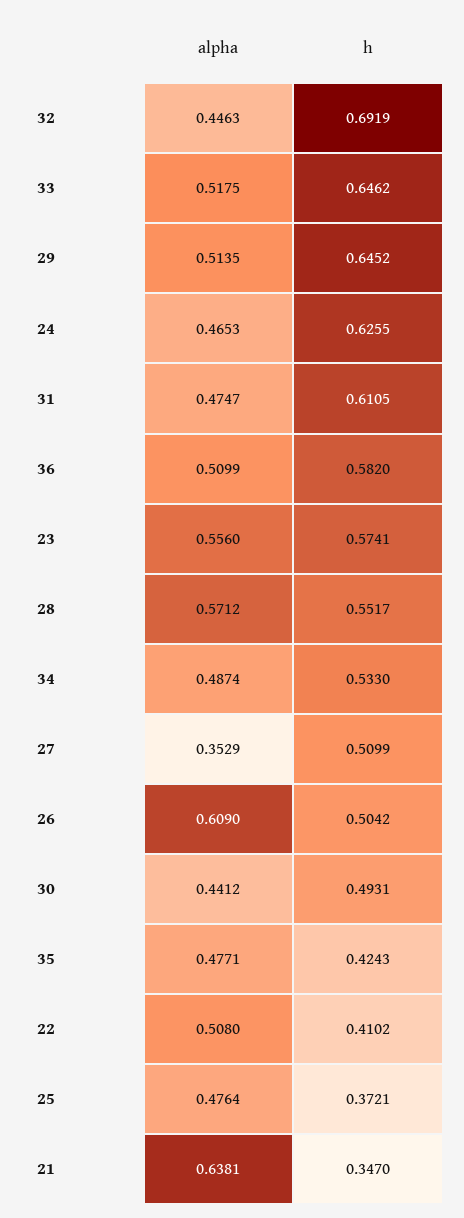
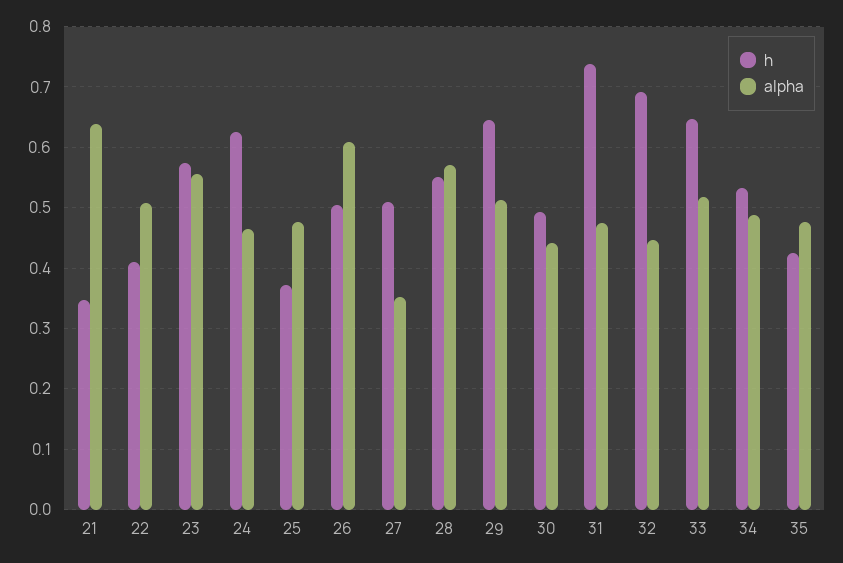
  {
    "alpha": {
      "32": 0.4463,
      "33": 0.5175,
      "29": 0.5135,
      "24": 0.4653,
      "31": 0.4747,
-     "36": 0.5099,
      "23": 0.556,
      "28": 0.5712,
      "34": 0.4874,
      "27": 0.3529,
      "26": 0.609,
      "30": 0.4412,
      "35": 0.4771,
      "22": 0.508,
      "25": 0.4764,
      "21": 0.6381
    },
    "h": {
      "32": 0.6919,
      "33": 0.6462,
      "29": 0.6452,
      "24": 0.6255,
-     "31": 0.6105,
+     "31": 0.74,
-     "36": 0.582,
      "23": 0.5741,
      "28": 0.5517,
      "34": 0.533,
      "27": 0.5099,
      "26": 0.5042,
      "30": 0.4931,
      "35": 0.4243,
      "22": 0.4102,
      "25": 0.3721,
      "21": 0.347
    }
  }

